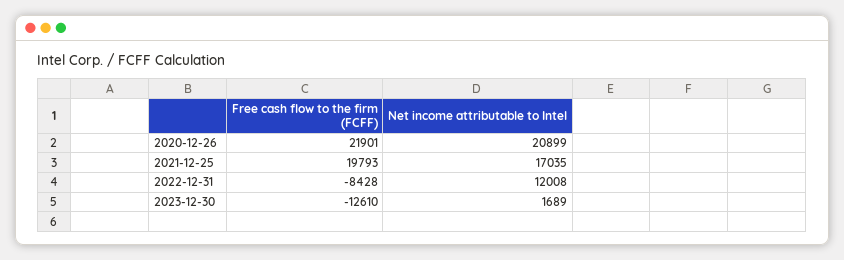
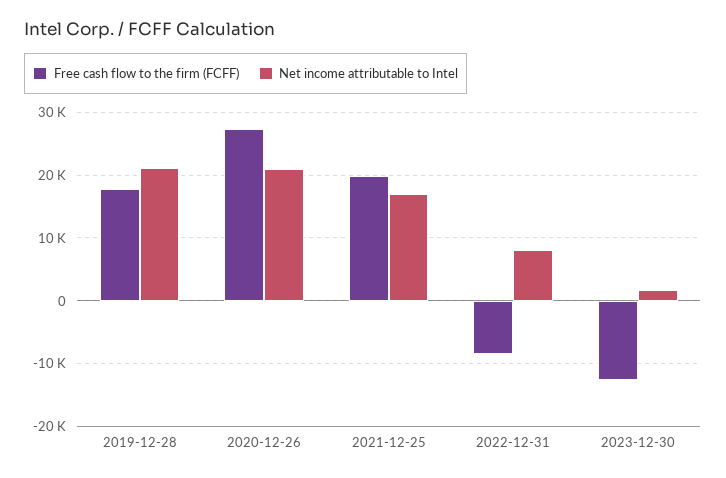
  {
    "Free cash flow to the firm (FCFF)": {
-     "2020-12-26": 21901,
+     "2020-12-26": 27000,
      "2021-12-25": 19793,
      "2022-12-31": -8428,
-     "2023-12-30": -12610
+     "2023-12-30": -12610,
+     "2019-12-28": 18000
    },
    "Net income attributable to Intel": {
      "2020-12-26": 20899,
      "2021-12-25": 17035,
-     "2022-12-31": 12008,
+     "2022-12-31": 8000,
-     "2023-12-30": 1689
+     "2023-12-30": 1689,
+     "2019-12-28": 21000
    }
  }

